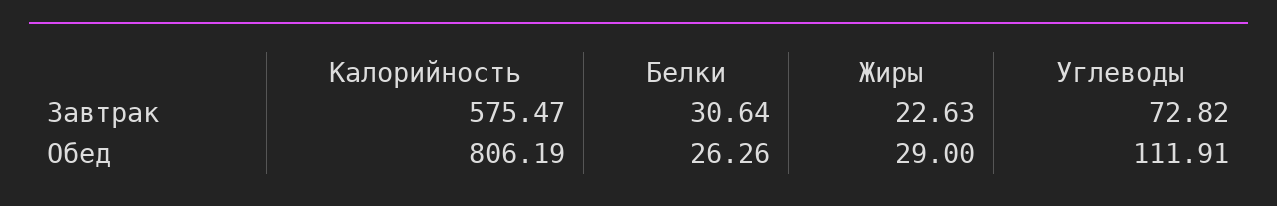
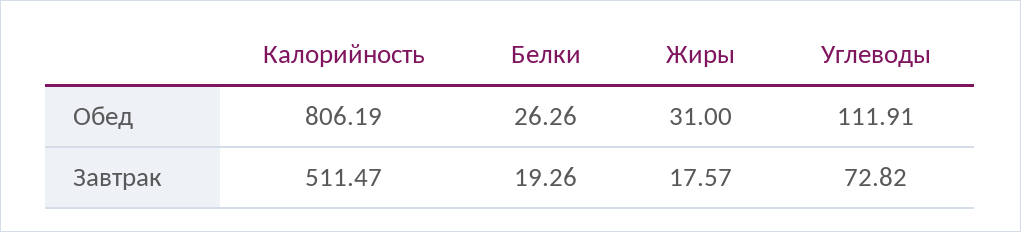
  {
    "Калорийность": {
-     "Завтрак": 575.47,
+     "Завтрак": 511.47,
      "Обед": 806.19
    },
    "Белки": {
-     "Завтрак": 30.64,
+     "Завтрак": 19.26,
      "Обед": 26.26
    },
    "Жиры": {
-     "Завтрак": 22.63,
+     "Завтрак": 17.57,
-     "Обед": 29
+     "Обед": 31
    },
    "Углеводы": {
      "Завтрак": 72.82,
      "Обед": 111.91
    }
  }

